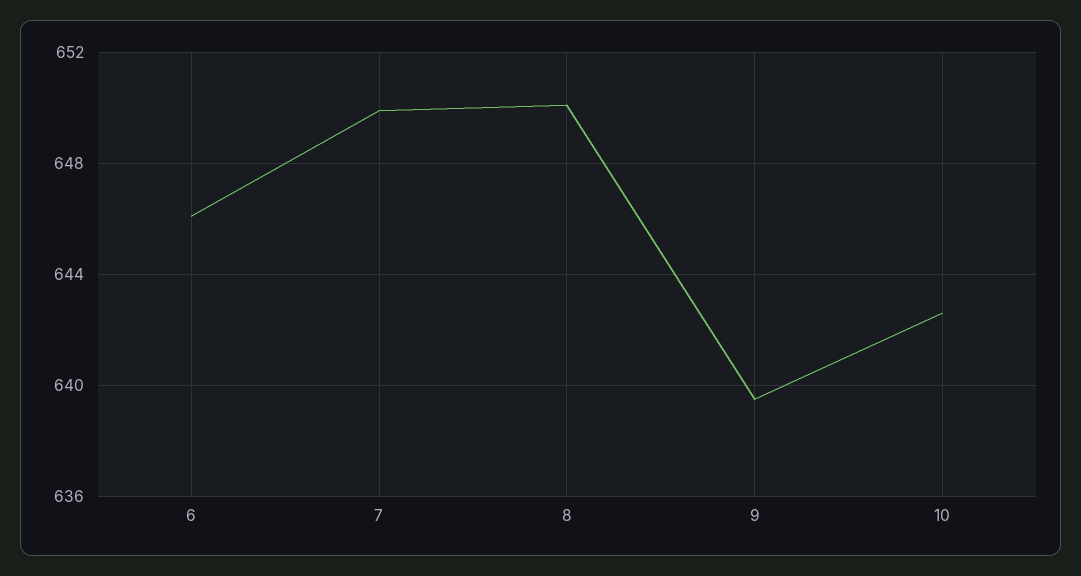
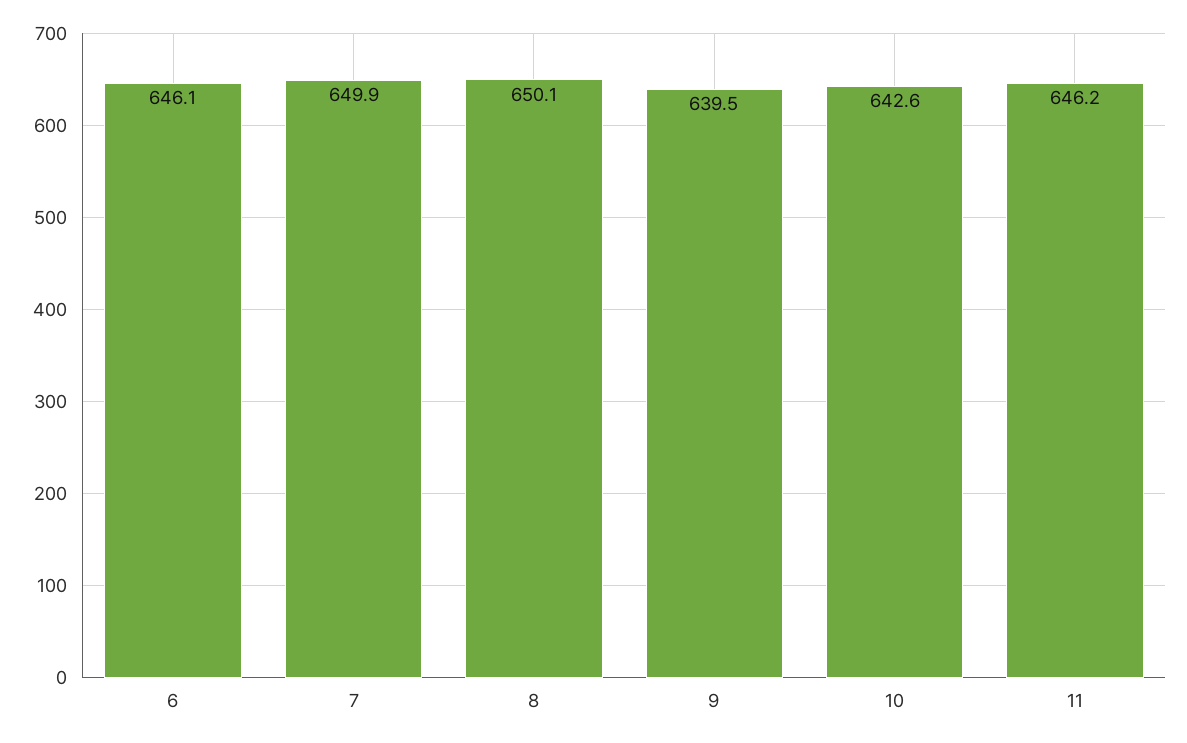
  {
    "6": 646.1,
    "7": 649.9,
    "8": 650.1,
    "9": 639.5,
-   "10": 642.6
+   "10": 642.6,
+   "11": 646.2
  }

